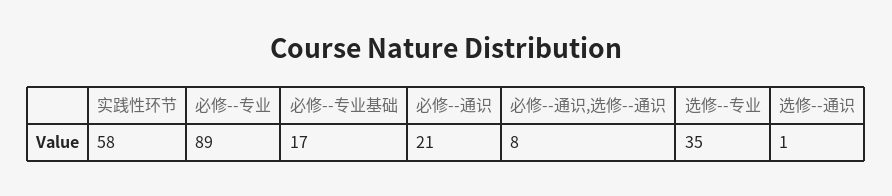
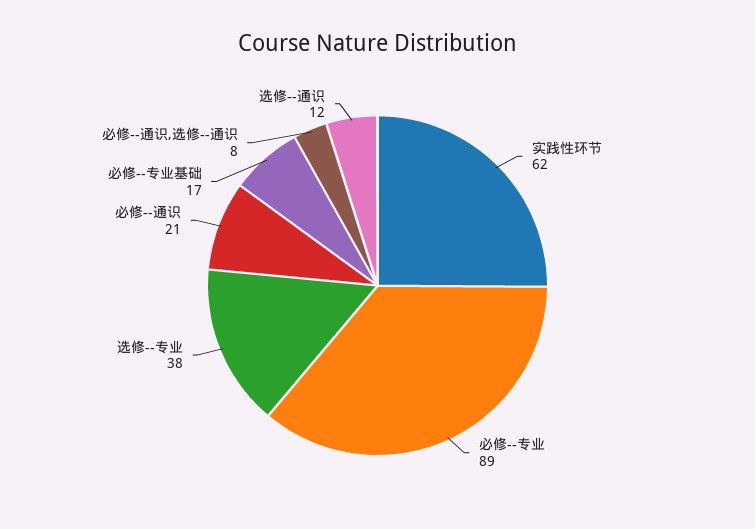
  {
-   "实践性环节": 58,
+   "实践性环节": 62,
    "必修--专业": 89,
    "必修--专业基础": 17,
    "必修--通识": 21,
    "必修--通识,选修--通识": 8,
-   "选修--专业": 35,
+   "选修--专业": 38,
-   "选修--通识": 1
+   "选修--通识": 12
  }

